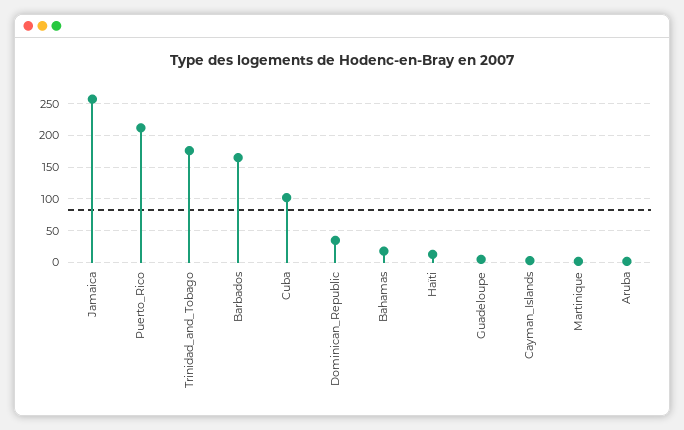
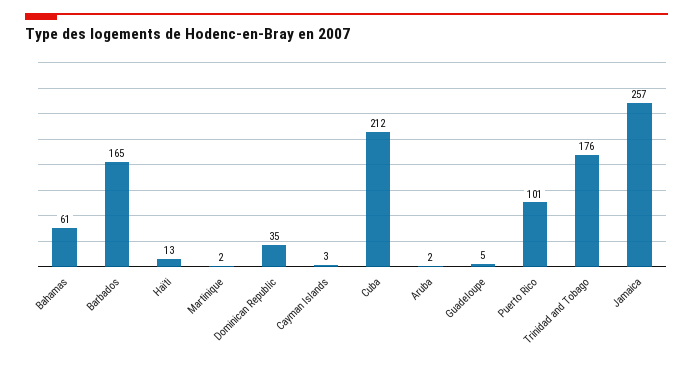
  {
    "Jamaica": 257,
-   "Puerto_Rico": 210,
+   "Puerto_Rico": 101,
    "Trinidad_and_Tobago": 176,
    "Barbados": 165,
-   "Cuba": 100,
+   "Cuba": 212,
    "Dominican_Republic": 35,
-   "Bahamas": 20,
+   "Bahamas": 61,
    "Haïti": 13,
    "Guadeloupe": 5,
    "Cayman_Islands": 3,
    "Martinique": 2,
    "Aruba": 2
  }

